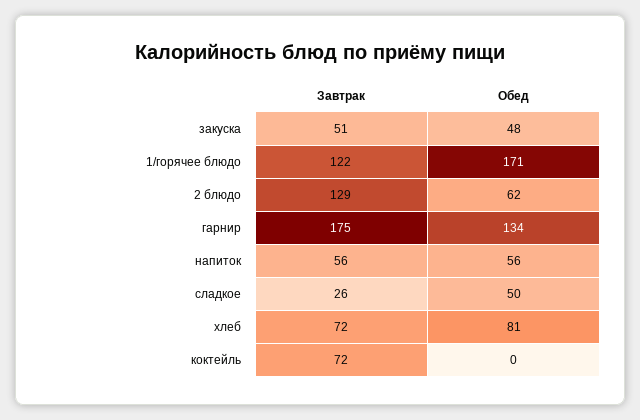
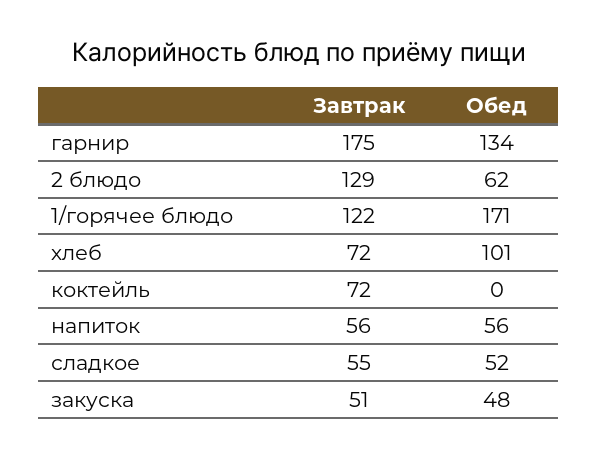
  {
    "Завтрак": {
      "закуска": 51,
      "1/горячее блюдо": 122,
      "2 блюдо": 129,
      "гарнир": 175,
      "напиток": 56,
-     "сладкое": 26,
+     "сладкое": 55,
      "хлеб": 72,
      "коктейль": 72
    },
    "Обед": {
      "закуска": 48,
      "1/горячее блюдо": 171,
      "2 блюдо": 62,
      "гарнир": 134,
      "напиток": 56,
-     "сладкое": 50,
+     "сладкое": 52,
-     "хлеб": 81,
+     "хлеб": 101,
      "коктейль": 0
    }
  }

